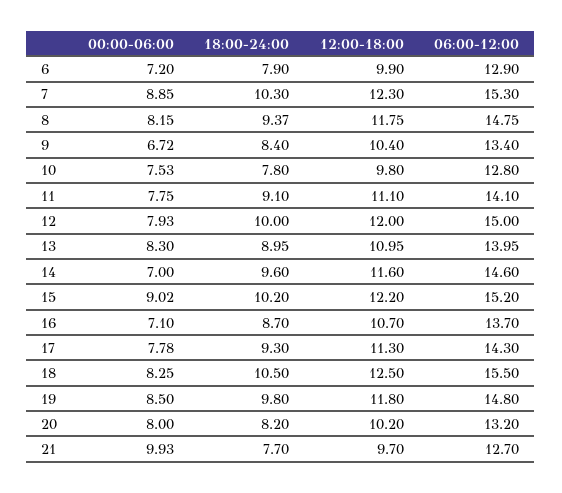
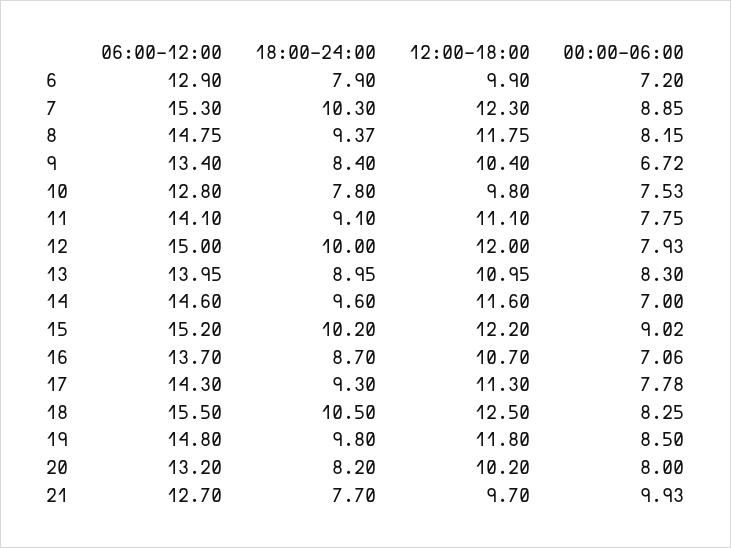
  {
    "00:00-06:00": {
      "6": 7.2,
      "7": 8.85,
      "8": 8.15,
      "9": 6.72,
      "10": 7.53,
      "11": 7.75,
      "12": 7.93,
      "13": 8.3,
      "14": 7,
      "15": 9.02,
-     "16": 7.1,
+     "16": 7.06,
      "17": 7.78,
      "18": 8.25,
      "19": 8.5,
      "20": 8,
      "21": 9.93
    },
    "18:00-24:00": {
      "6": 7.9,
      "7": 10.3,
      "8": 9.37,
      "9": 8.4,
      "10": 7.8,
      "11": 9.1,
      "12": 10,
      "13": 8.95,
      "14": 9.6,
      "15": 10.2,
      "16": 8.7,
      "17": 9.3,
      "18": 10.5,
      "19": 9.8,
      "20": 8.2,
      "21": 7.7
    },
    "12:00-18:00": {
      "6": 9.9,
      "7": 12.3,
      "8": 11.75,
      "9": 10.4,
      "10": 9.8,
      "11": 11.1,
      "12": 12,
      "13": 10.95,
      "14": 11.6,
      "15": 12.2,
      "16": 10.7,
      "17": 11.3,
      "18": 12.5,
      "19": 11.8,
      "20": 10.2,
      "21": 9.7
    },
    "06:00-12:00": {
      "6": 12.9,
      "7": 15.3,
      "8": 14.75,
      "9": 13.4,
      "10": 12.8,
      "11": 14.1,
      "12": 15,
      "13": 13.95,
      "14": 14.6,
      "15": 15.2,
      "16": 13.7,
      "17": 14.3,
      "18": 15.5,
      "19": 14.8,
      "20": 13.2,
      "21": 12.7
    }
  }

